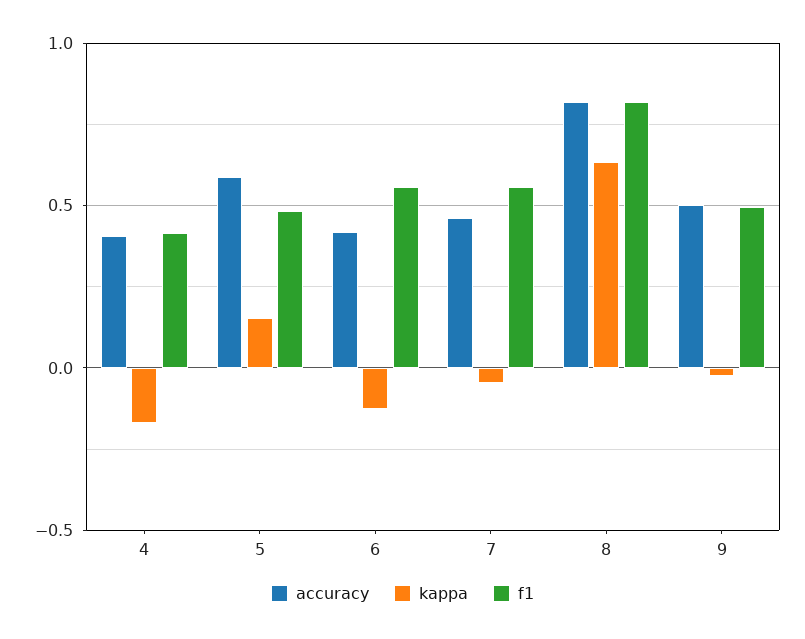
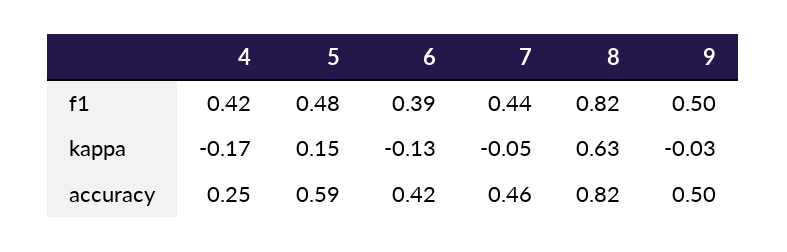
  {
    "accuracy": {
-     "4": 0.4,
+     "4": 0.25,
      "5": 0.59,
      "6": 0.42,
      "7": 0.46,
      "8": 0.82,
      "9": 0.5
    },
    "kappa": {
      "4": -0.17,
      "5": 0.15,
      "6": -0.13,
      "7": -0.05,
      "8": 0.63,
      "9": -0.03
    },
    "f1": {
      "4": 0.42,
      "5": 0.48,
-     "6": 0.55,
+     "6": 0.39,
-     "7": 0.55,
+     "7": 0.44,
      "8": 0.82,
      "9": 0.5
    }
  }

